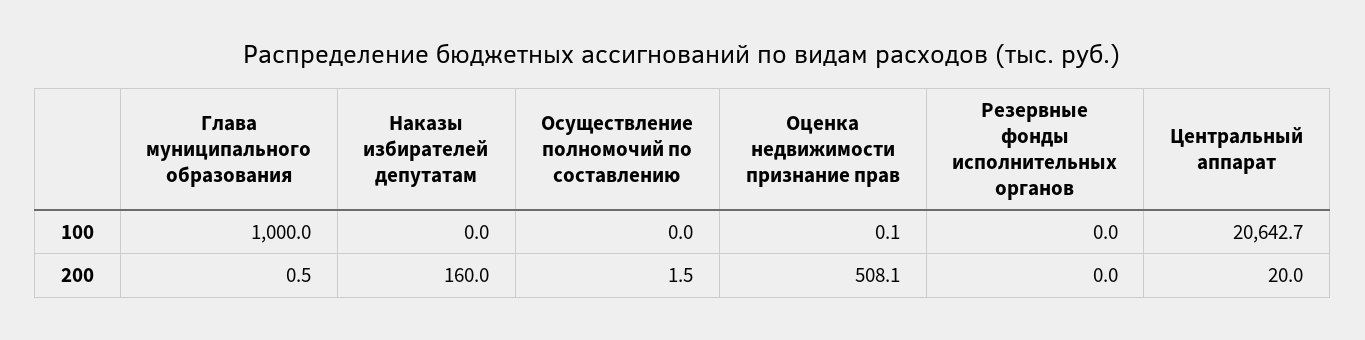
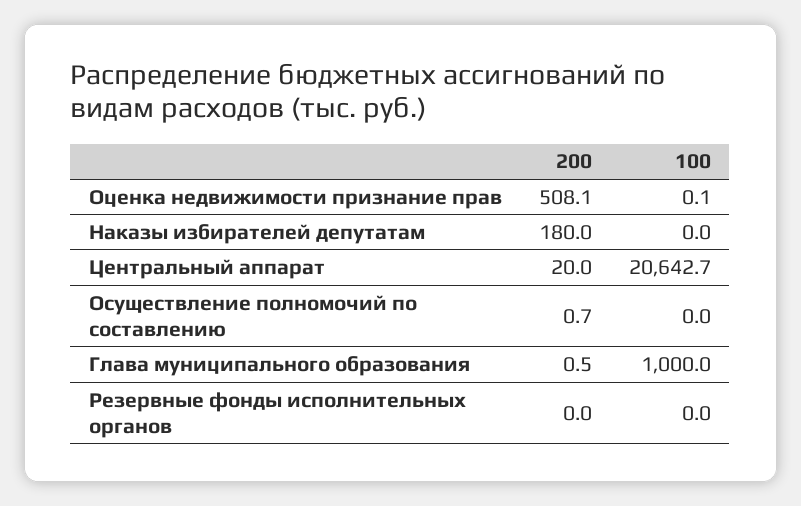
  {
    "Глава муниципального образования": {
      "100": 1000,
      "200": 0.5
    },
    "Наказы избирателей депутатам": {
      "100": 0,
-     "200": 160
+     "200": 180
    },
    "Осуществление полномочий по составлению": {
      "100": 0,
-     "200": 1.5
+     "200": 0.7
    },
    "Оценка недвижимости признание прав": {
      "100": 0.1,
      "200": 508.1
    },
    "Резервные фонды исполнительных органов": {
      "100": 0,
      "200": 0
    },
    "Центральный аппарат": {
      "100": 20642.7,
      "200": 20
    }
  }

